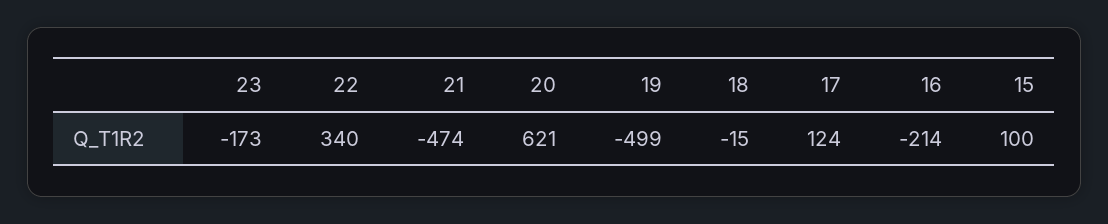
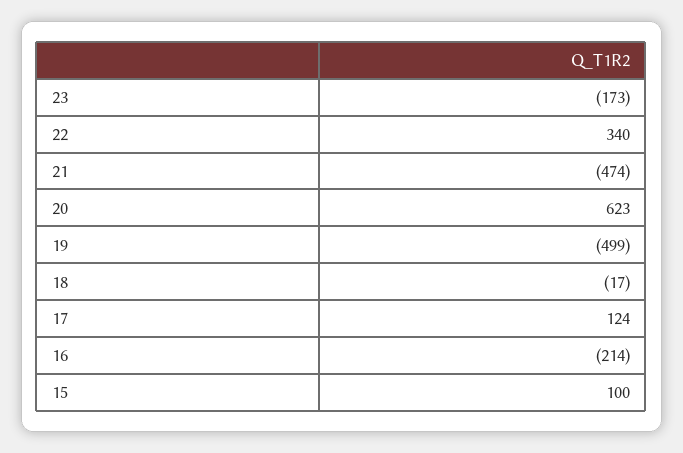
  {
    "23": -173,
    "22": 340,
    "21": -474,
-   "20": 621,
+   "20": 623,
    "19": -499,
-   "18": -15,
+   "18": -17,
    "17": 124,
    "16": -214,
    "15": 100
  }

